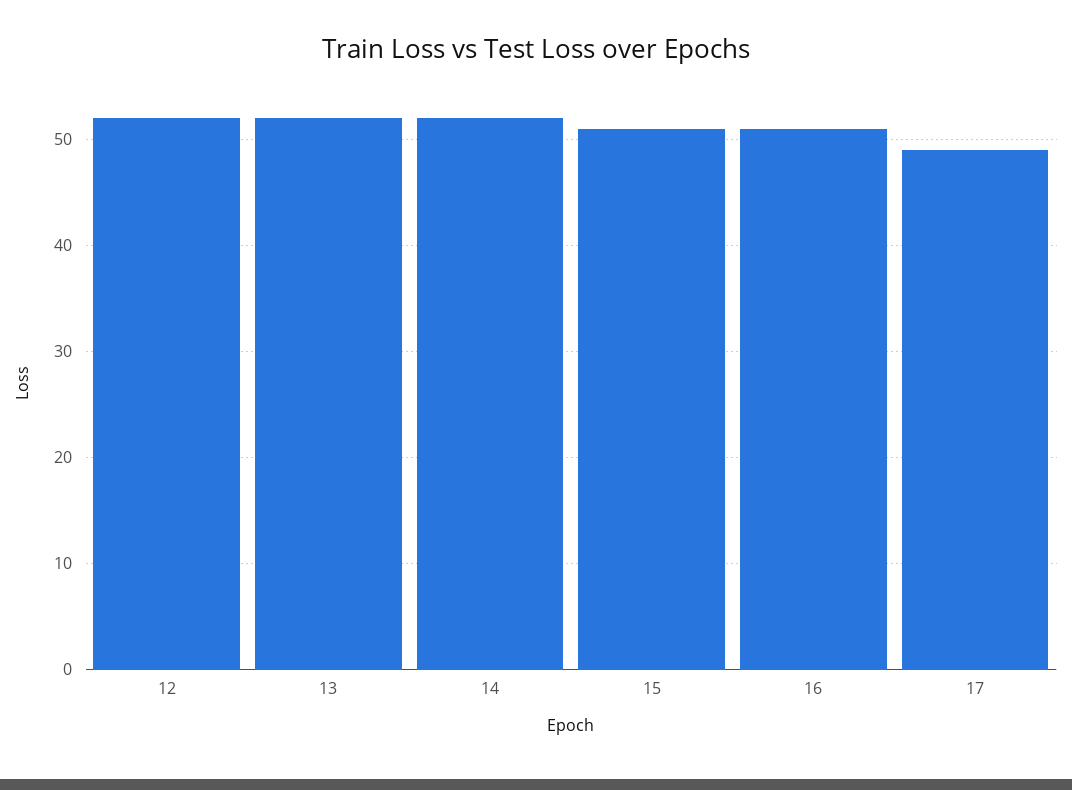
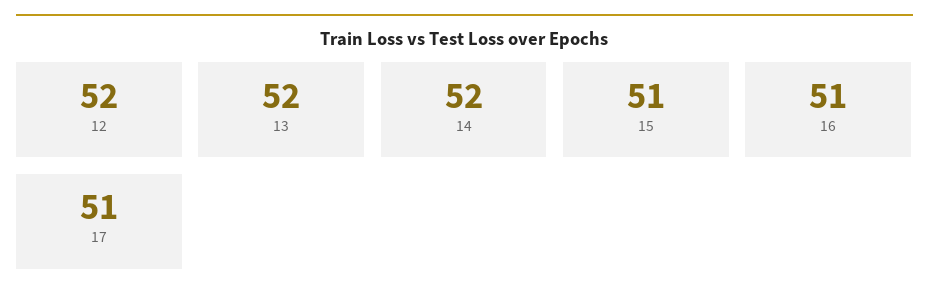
  {
    "12": 52,
    "13": 52,
    "14": 52,
    "15": 51,
    "16": 51,
-   "17": 49
+   "17": 51
  }

